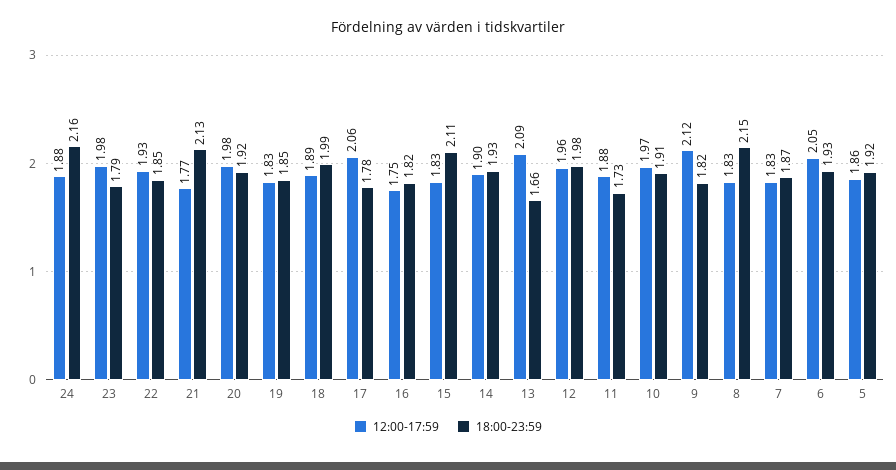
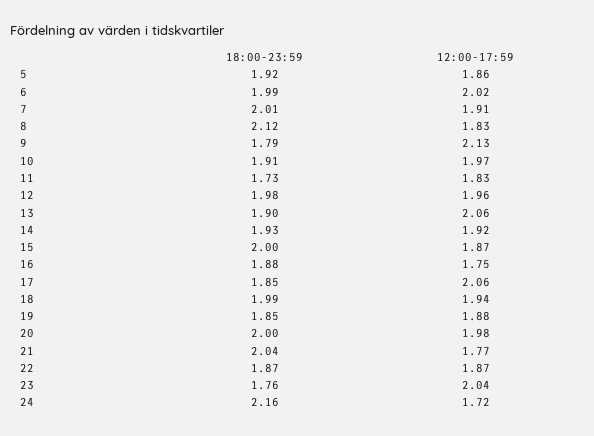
  {
    "12:00-17:59": {
-     "24": 1.88,
+     "24": 1.72,
-     "23": 1.98,
+     "23": 2.04,
-     "22": 1.93,
+     "22": 1.87,
      "21": 1.77,
      "20": 1.98,
-     "19": 1.83,
+     "19": 1.88,
-     "18": 1.89,
+     "18": 1.94,
      "17": 2.06,
      "16": 1.75,
-     "15": 1.83,
+     "15": 1.87,
-     "14": 1.9,
+     "14": 1.92,
-     "13": 2.09,
+     "13": 2.06,
      "12": 1.96,
-     "11": 1.88,
+     "11": 1.83,
      "10": 1.97,
-     "9": 2.12,
+     "9": 2.13,
      "8": 1.83,
-     "7": 1.83,
+     "7": 1.91,
-     "6": 2.05,
+     "6": 2.02,
      "5": 1.86
    },
    "18:00-23:59": {
      "24": 2.16,
-     "23": 1.79,
+     "23": 1.76,
-     "22": 1.85,
+     "22": 1.87,
-     "21": 2.13,
+     "21": 2.04,
-     "20": 1.92,
+     "20": 2,
      "19": 1.85,
      "18": 1.99,
-     "17": 1.78,
+     "17": 1.85,
-     "16": 1.82,
+     "16": 1.88,
-     "15": 2.11,
+     "15": 2,
      "14": 1.93,
-     "13": 1.66,
+     "13": 1.9,
      "12": 1.98,
      "11": 1.73,
      "10": 1.91,
-     "9": 1.82,
+     "9": 1.79,
-     "8": 2.15,
+     "8": 2.12,
-     "7": 1.87,
+     "7": 2.01,
-     "6": 1.93,
+     "6": 1.99,
      "5": 1.92
    }
  }

